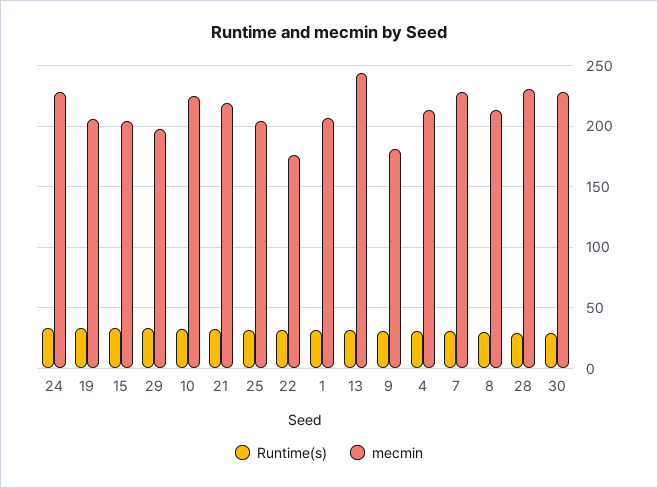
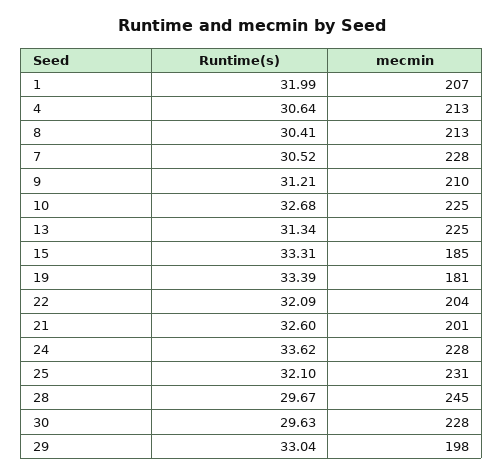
  {
    "Runtime(s)": {
      "24": 33.62,
      "19": 33.39,
      "15": 33.31,
      "29": 33.04,
      "10": 32.68,
      "21": 32.6,
      "25": 32.1,
      "22": 32.09,
      "1": 31.99,
      "13": 31.34,
      "9": 31.21,
      "4": 30.64,
      "7": 30.52,
      "8": 30.41,
      "28": 29.67,
      "30": 29.63
    },
    "mecmin": {
      "24": 228,
-     "19": 205,
+     "19": 181,
-     "15": 205,
+     "15": 185,
      "29": 198,
      "10": 225,
-     "21": 220,
+     "21": 201,
-     "25": 205,
+     "25": 231,
-     "22": 175,
+     "22": 204,
      "1": 207,
-     "13": 245,
+     "13": 225,
-     "9": 180,
+     "9": 210,
      "4": 213,
      "7": 228,
      "8": 213,
-     "28": 230,
+     "28": 245,
      "30": 228
    }
  }

